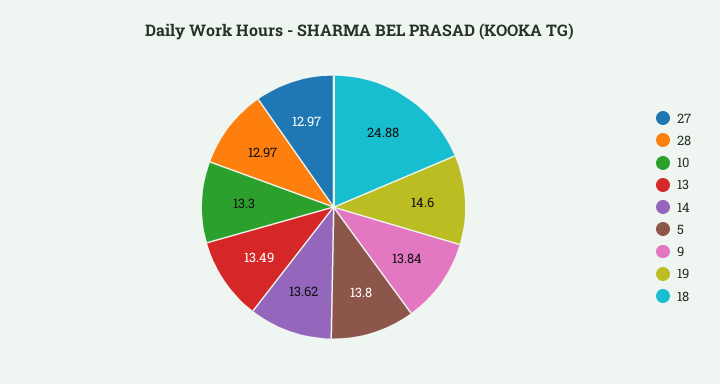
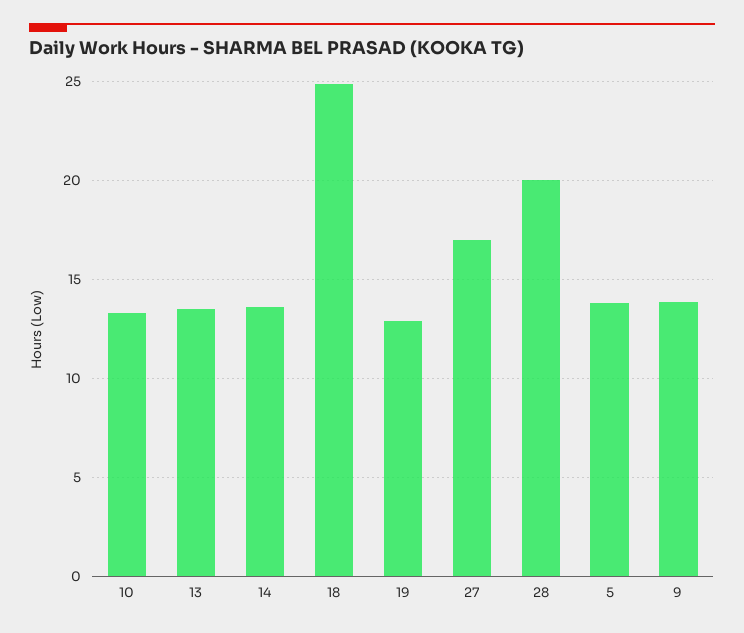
  {
-   "27": 12.97,
+   "27": 17,
-   "28": 12.97,
+   "28": 20,
    "10": 13.3,
    "13": 13.49,
    "14": 13.62,
    "5": 13.8,
    "9": 13.84,
-   "19": 14.6,
+   "19": 13,
    "18": 24.88
  }

